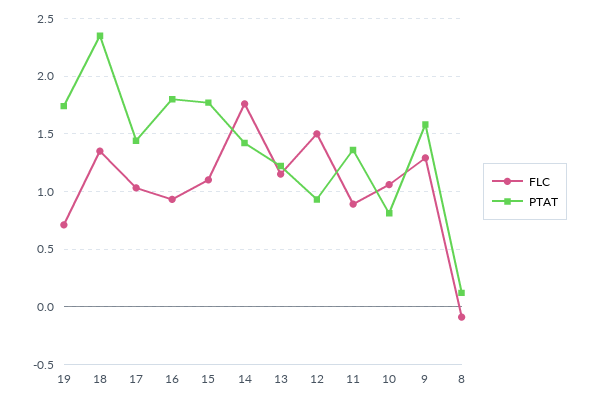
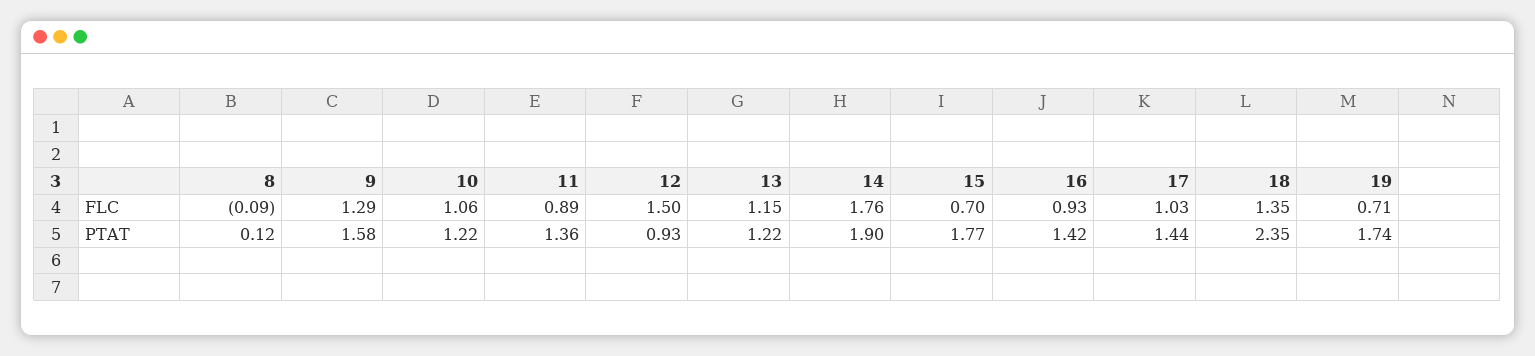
  {
    "FLC": {
      "19": 0.71,
      "18": 1.35,
      "17": 1.03,
      "16": 0.93,
-     "15": 1.1,
+     "15": 0.7,
      "14": 1.76,
      "13": 1.15,
      "12": 1.5,
      "11": 0.89,
      "10": 1.06,
      "9": 1.29,
      "8": -0.09
    },
    "PTAT": {
      "19": 1.74,
      "18": 2.35,
      "17": 1.44,
-     "16": 1.8,
+     "16": 1.42,
      "15": 1.77,
-     "14": 1.4,
+     "14": 1.9,
      "13": 1.22,
      "12": 0.93,
      "11": 1.36,
-     "10": 0.8,
+     "10": 1.22,
      "9": 1.58,
      "8": 0.12
    }
  }

